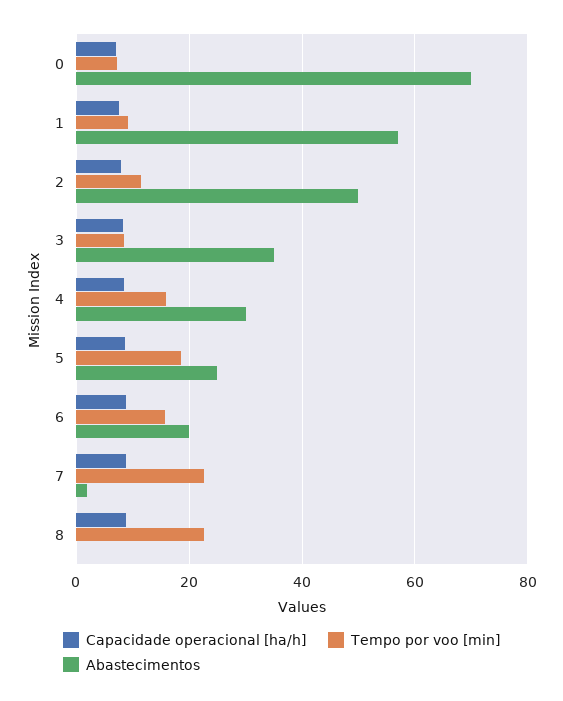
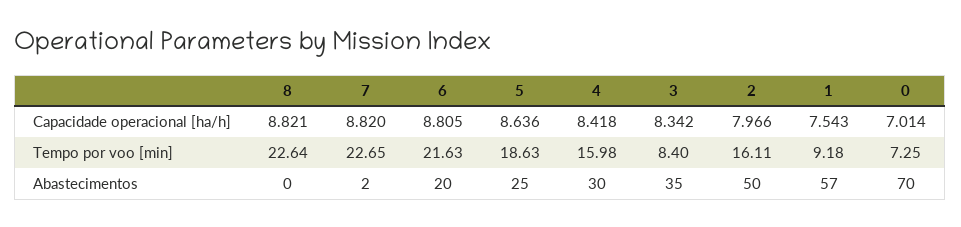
  {
    "Capacidade operacional [ha/h]": {
      "0": 7.014,
      "1": 7.543,
      "2": 7.966,
      "3": 8.342,
      "4": 8.418,
      "5": 8.636,
      "6": 8.805,
      "7": 8.82,
      "8": 8.821
    },
    "Tempo por voo [min]": {
      "0": 7.25,
      "1": 9.18,
-     "2": 12,
+     "2": 16.11,
      "3": 8.4,
      "4": 15.98,
      "5": 18.63,
-     "6": 16,
+     "6": 21.63,
      "7": 22.65,
      "8": 22.64
    },
    "Abastecimentos": {
      "0": 70,
      "1": 57,
      "2": 50,
      "3": 35,
      "4": 30,
      "5": 25,
      "6": 20,
      "7": 2,
      "8": 0
    }
  }

